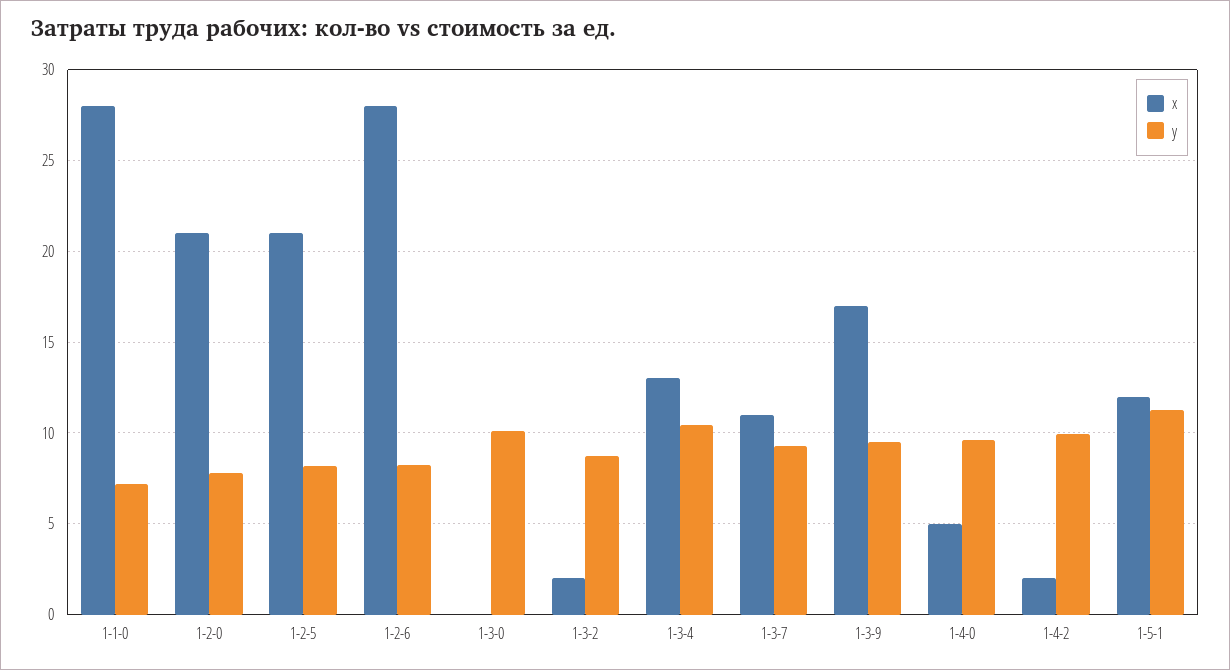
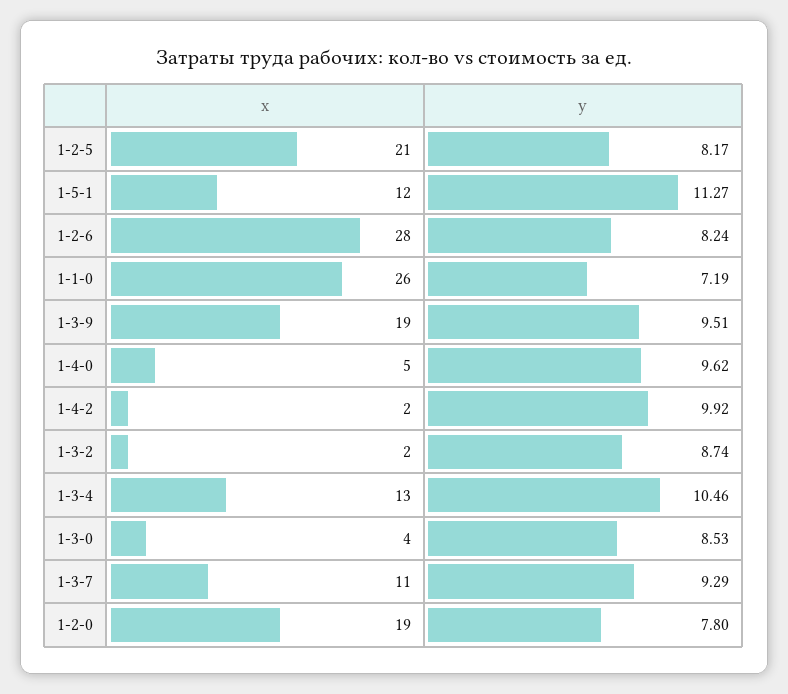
  {
    "x": {
-     "1-1-0": 28,
+     "1-1-0": 26,
-     "1-2-0": 21,
+     "1-2-0": 19,
      "1-2-5": 21,
      "1-2-6": 28,
-     "1-3-0": 0,
+     "1-3-0": 4,
      "1-3-2": 2,
      "1-3-4": 13,
      "1-3-7": 11,
-     "1-3-9": 17,
+     "1-3-9": 19,
      "1-4-0": 5,
      "1-4-2": 2,
      "1-5-1": 12
    },
    "y": {
      "1-1-0": 7.19,
      "1-2-0": 7.8,
      "1-2-5": 8.17,
      "1-2-6": 8.24,
-     "1-3-0": 10,
+     "1-3-0": 8.53,
      "1-3-2": 8.74,
      "1-3-4": 10.46,
      "1-3-7": 9.29,
      "1-3-9": 9.51,
      "1-4-0": 9.62,
      "1-4-2": 9.92,
      "1-5-1": 11.27
    }
  }

